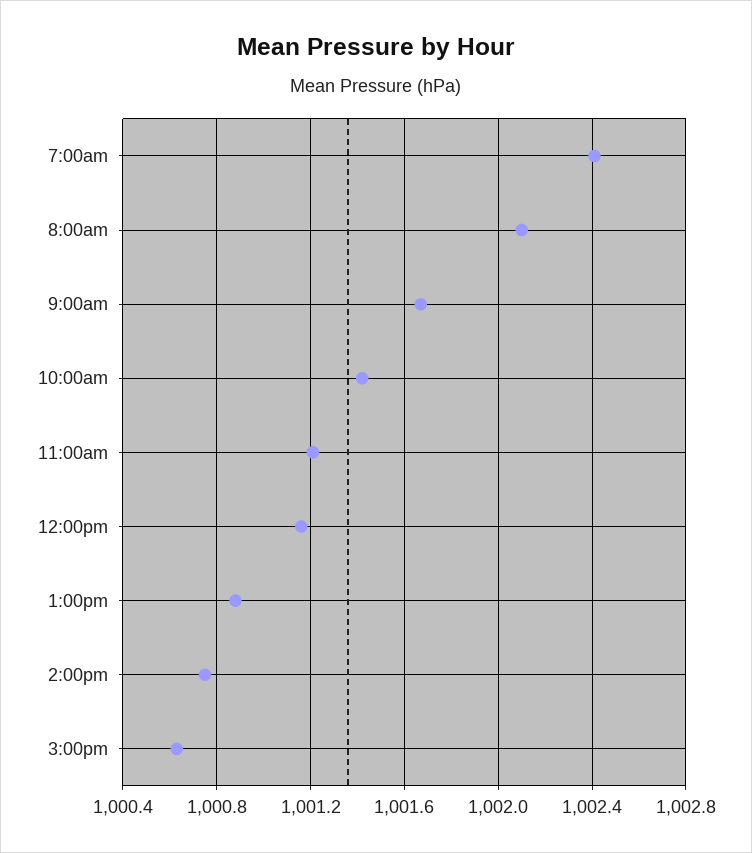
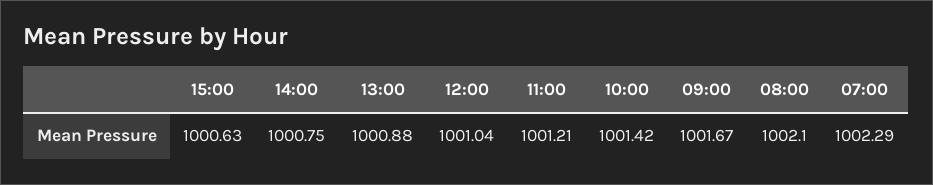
  {
-   "7:00am": 1002.4,
+   "7:00am": 1002.29,
    "8:00am": 1002.1,
    "9:00am": 1001.67,
    "10:00am": 1001.42,
    "11:00am": 1001.21,
-   "12:00pm": 1001.15,
+   "12:00pm": 1001.04,
    "1:00pm": 1000.88,
    "2:00pm": 1000.75,
    "3:00pm": 1000.63
  }

